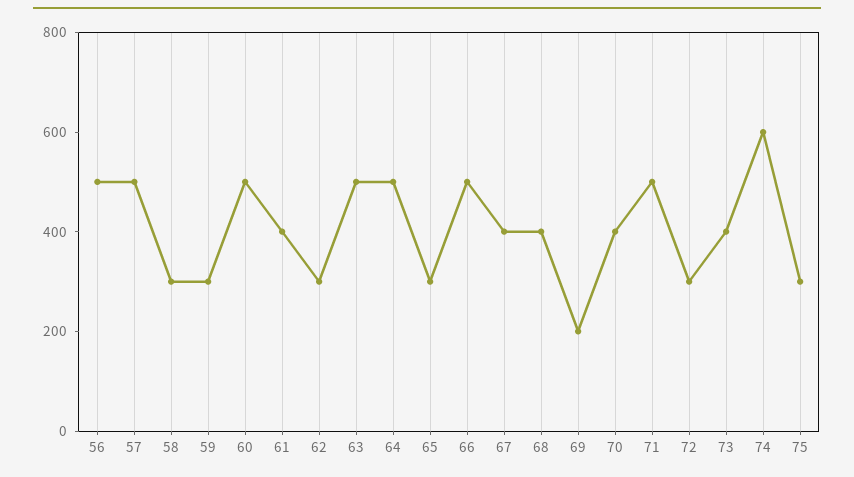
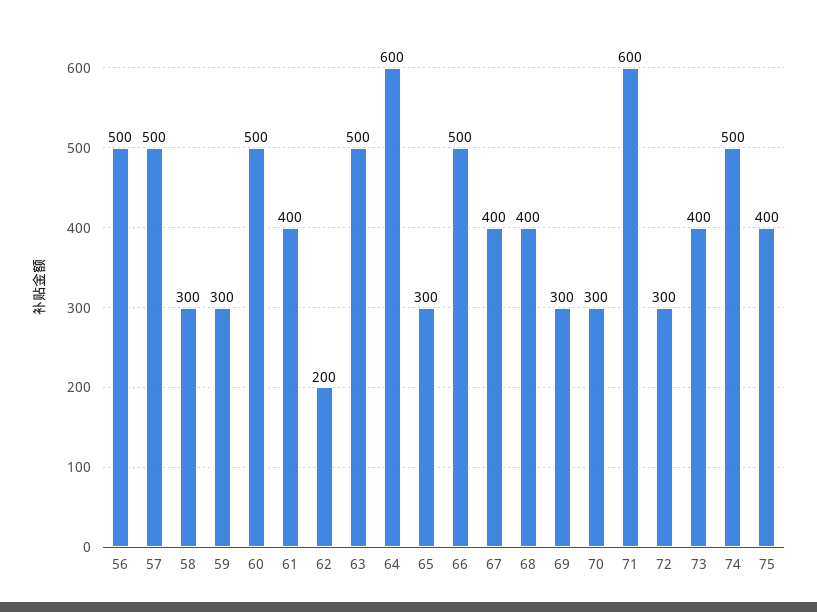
  {
    "56": 500,
    "57": 500,
    "58": 300,
    "59": 300,
    "60": 500,
    "61": 400,
-   "62": 300,
+   "62": 200,
    "63": 500,
-   "64": 500,
+   "64": 600,
    "65": 300,
    "66": 500,
    "67": 400,
    "68": 400,
-   "69": 200,
+   "69": 300,
-   "70": 400,
+   "70": 300,
-   "71": 500,
+   "71": 600,
    "72": 300,
    "73": 400,
-   "74": 600,
+   "74": 500,
-   "75": 300
+   "75": 400
  }

